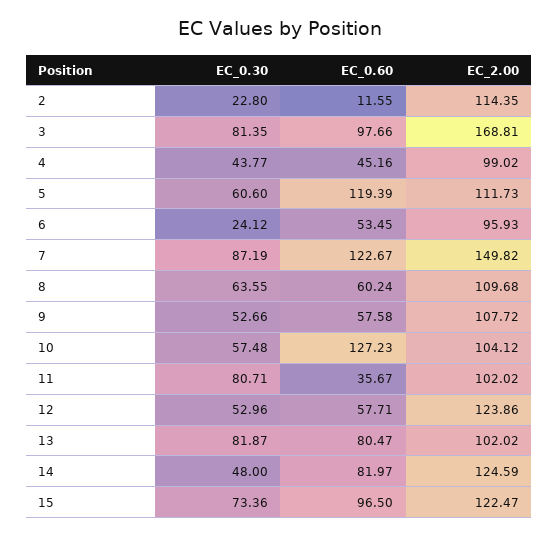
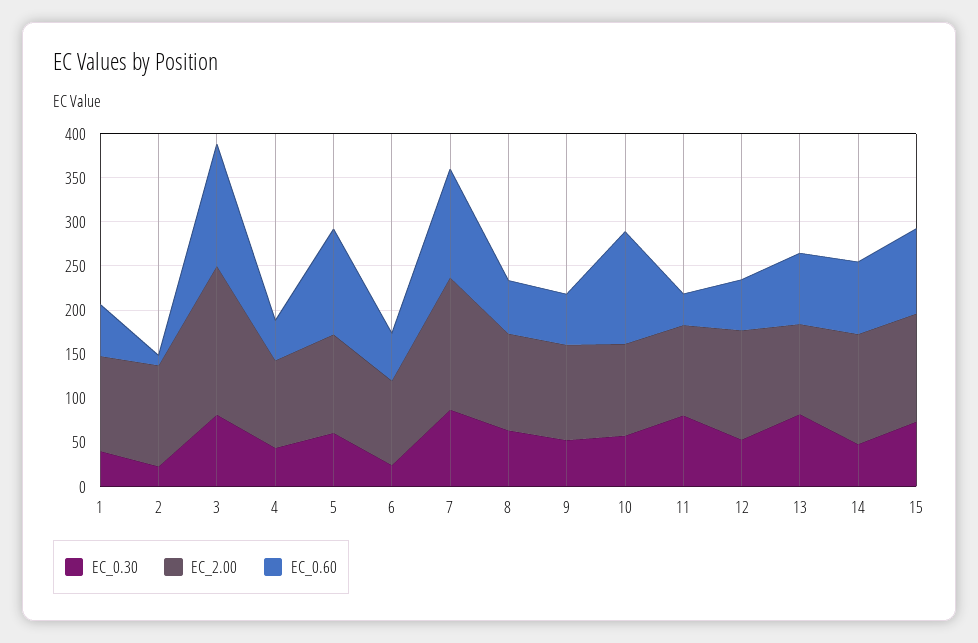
  {
    "EC_0.30": {
      "2": 22.8,
      "3": 81.35,
      "4": 43.77,
      "5": 60.6,
      "6": 24.12,
      "7": 87.19,
      "8": 63.55,
      "9": 52.66,
      "10": 57.48,
      "11": 80.71,
      "12": 52.96,
      "13": 81.87,
      "14": 48,
-     "15": 73.36
+     "15": 73.36,
+     "1": 40
    },
    "EC_0.60": {
      "2": 11.55,
-     "3": 97.66,
+     "3": 140,
      "4": 45.16,
      "5": 119.39,
      "6": 53.45,
      "7": 122.67,
      "8": 60.24,
      "9": 57.58,
      "10": 127.23,
      "11": 35.67,
      "12": 57.71,
      "13": 80.47,
      "14": 81.97,
-     "15": 96.5
+     "15": 96.5,
+     "1": 60
    },
    "EC_2.00": {
      "2": 114.35,
      "3": 168.81,
      "4": 99.02,
      "5": 111.73,
      "6": 95.93,
      "7": 149.82,
      "8": 109.68,
      "9": 107.72,
      "10": 104.12,
      "11": 102.02,
      "12": 123.86,
      "13": 102.02,
      "14": 124.59,
-     "15": 122.47
+     "15": 122.47,
+     "1": 110
    }
  }

